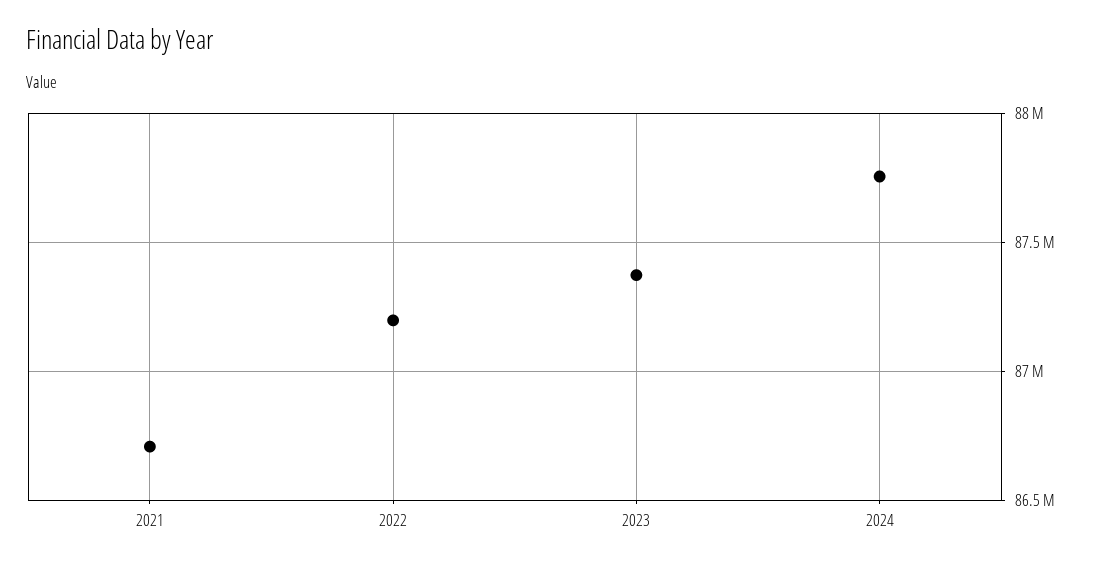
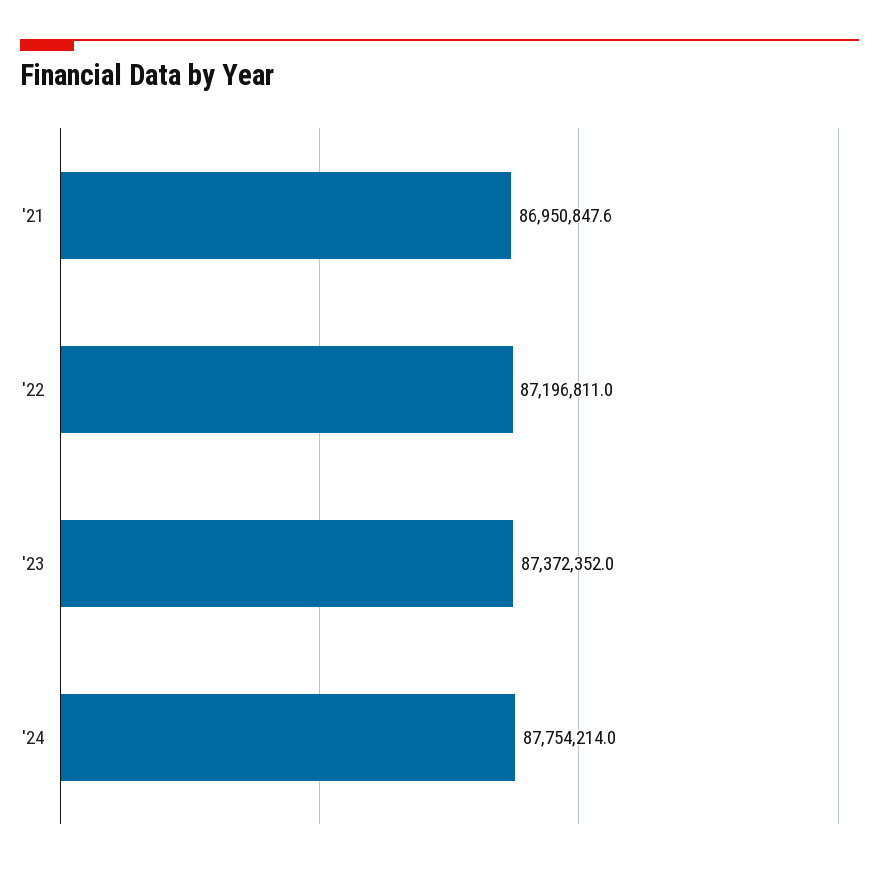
  {
-   "2021": 86700000,
+   "2021": 86950847.6,
    "2022": 87196811,
    "2023": 87372352,
    "2024": 87754214
  }

